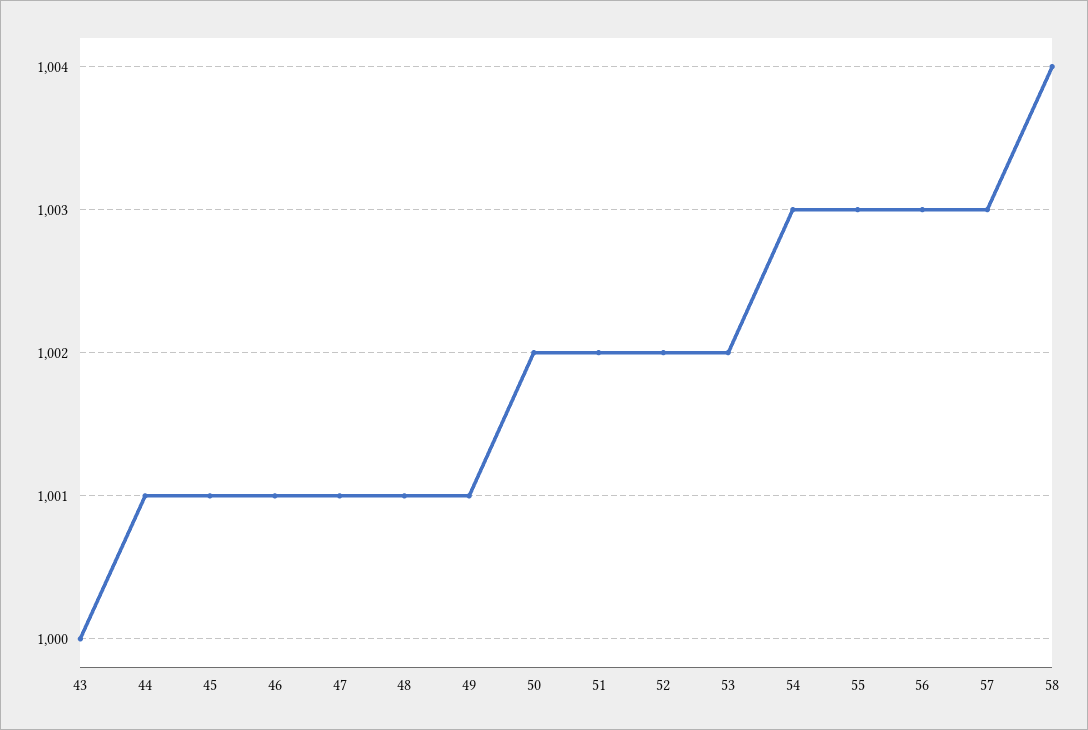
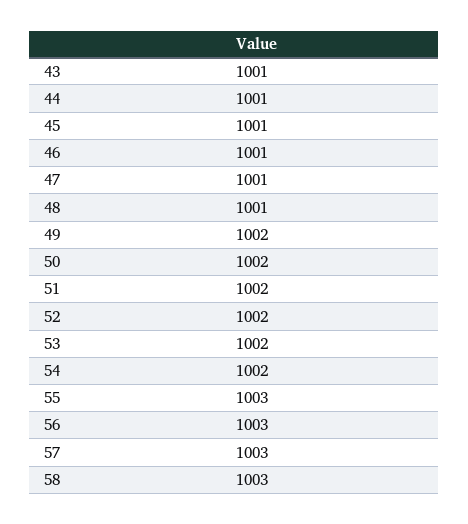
  {
-   "43": 1000,
+   "43": 1001,
    "44": 1001,
    "45": 1001,
    "46": 1001,
    "47": 1001,
    "48": 1001,
-   "49": 1001,
+   "49": 1002,
    "50": 1002,
    "51": 1002,
    "52": 1002,
    "53": 1002,
-   "54": 1003,
+   "54": 1002,
    "55": 1003,
    "56": 1003,
    "57": 1003,
-   "58": 1004
+   "58": 1003
  }

